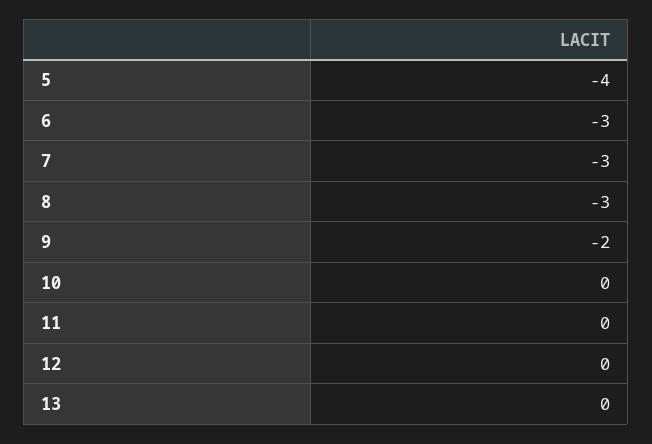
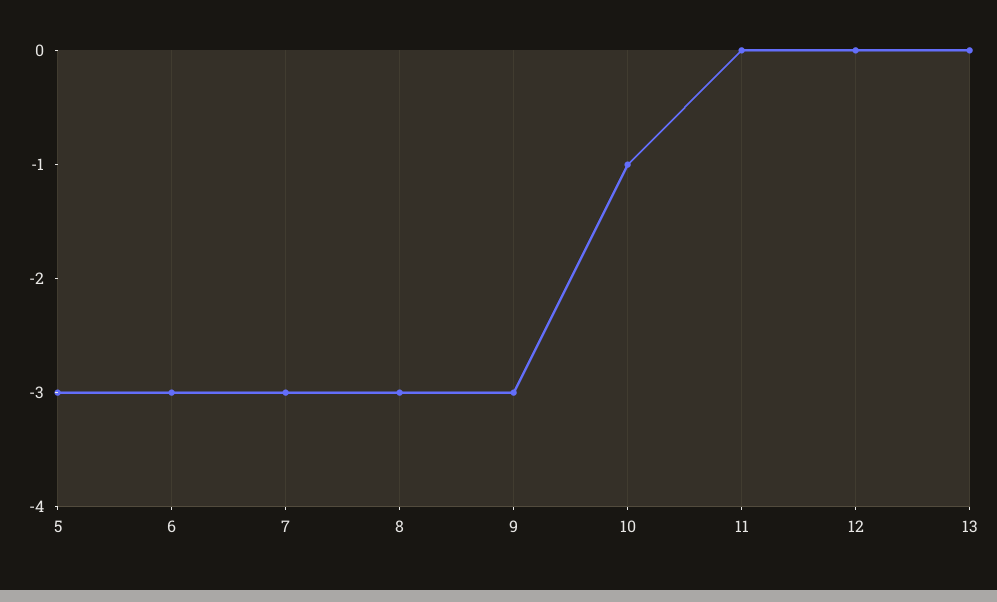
  {
-   "5": -4,
+   "5": -3,
    "6": -3,
    "7": -3,
    "8": -3,
-   "9": -2,
+   "9": -3,
-   "10": 0,
+   "10": -1,
    "11": 0,
    "12": 0,
    "13": 0
  }

